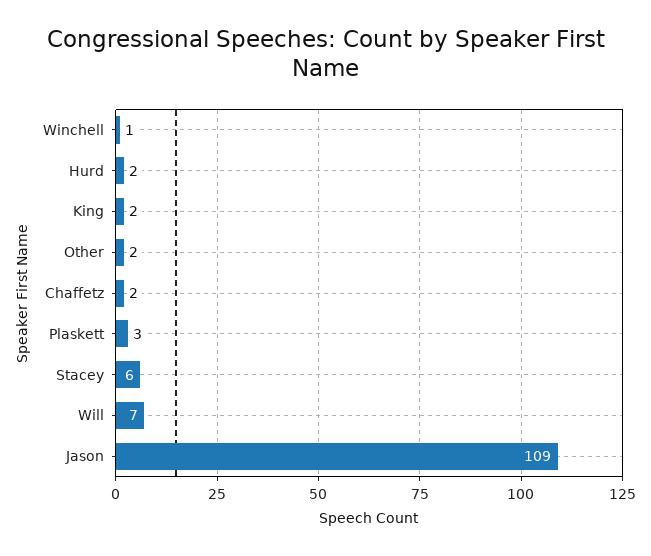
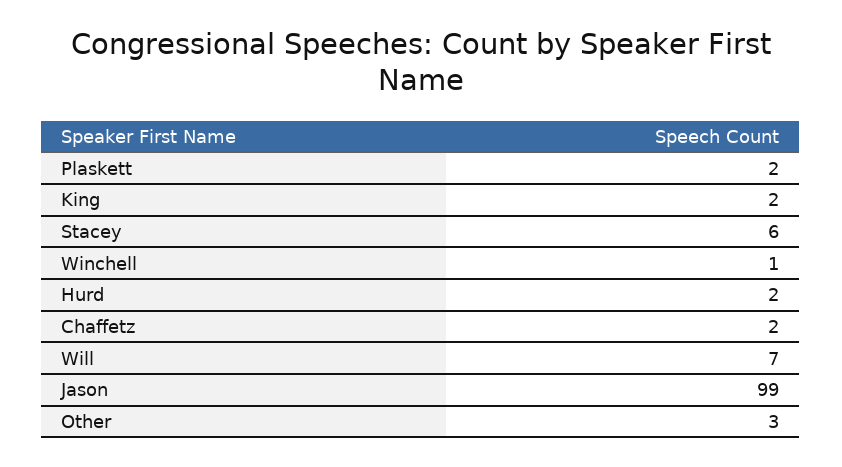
  {
    "Winchell": 1,
    "Hurd": 2,
    "King": 2,
-   "Other": 2,
+   "Other": 3,
    "Chaffetz": 2,
-   "Plaskett": 3,
+   "Plaskett": 2,
    "Stacey": 6,
    "Will": 7,
-   "Jason": 109
+   "Jason": 99
  }

